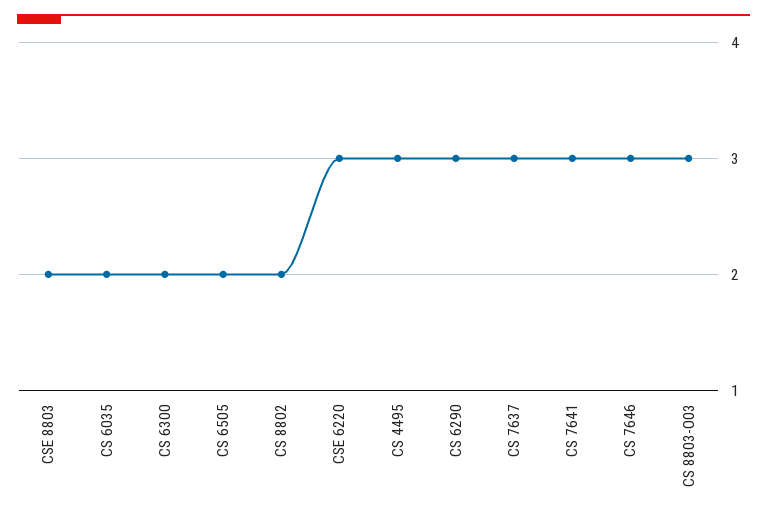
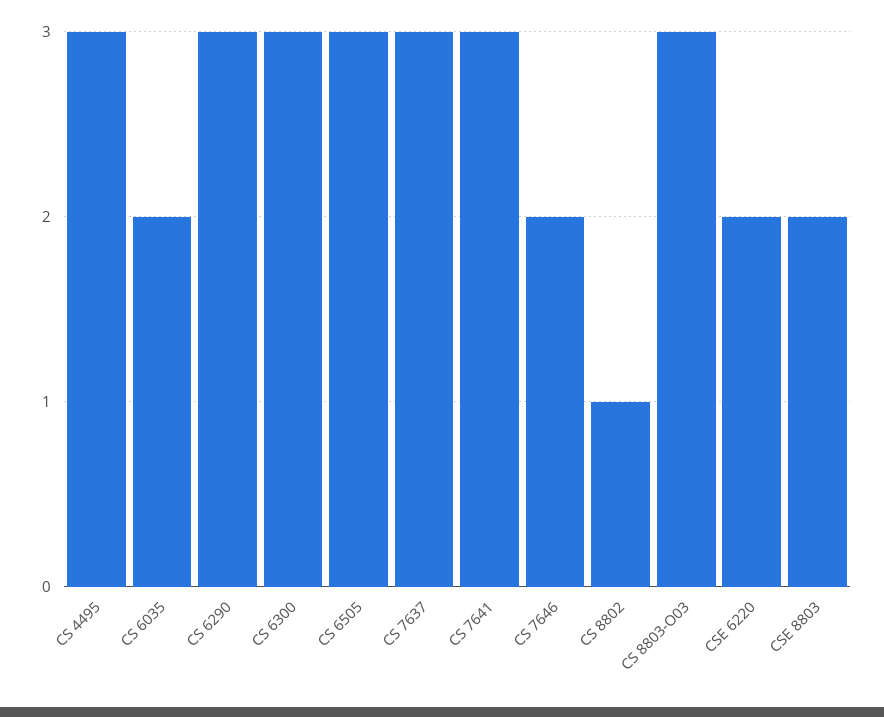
  {
    "CSE 8803": 2,
    "CS 6035": 2,
-   "CS 6300": 2,
+   "CS 6300": 3,
-   "CS 6505": 2,
+   "CS 6505": 3,
-   "CS 8802": 2,
+   "CS 8802": 1,
-   "CSE 6220": 3,
+   "CSE 6220": 2,
    "CS 4495": 3,
    "CS 6290": 3,
    "CS 7637": 3,
    "CS 7641": 3,
-   "CS 7646": 3,
+   "CS 7646": 2,
    "CS 8803-O03": 3
  }

